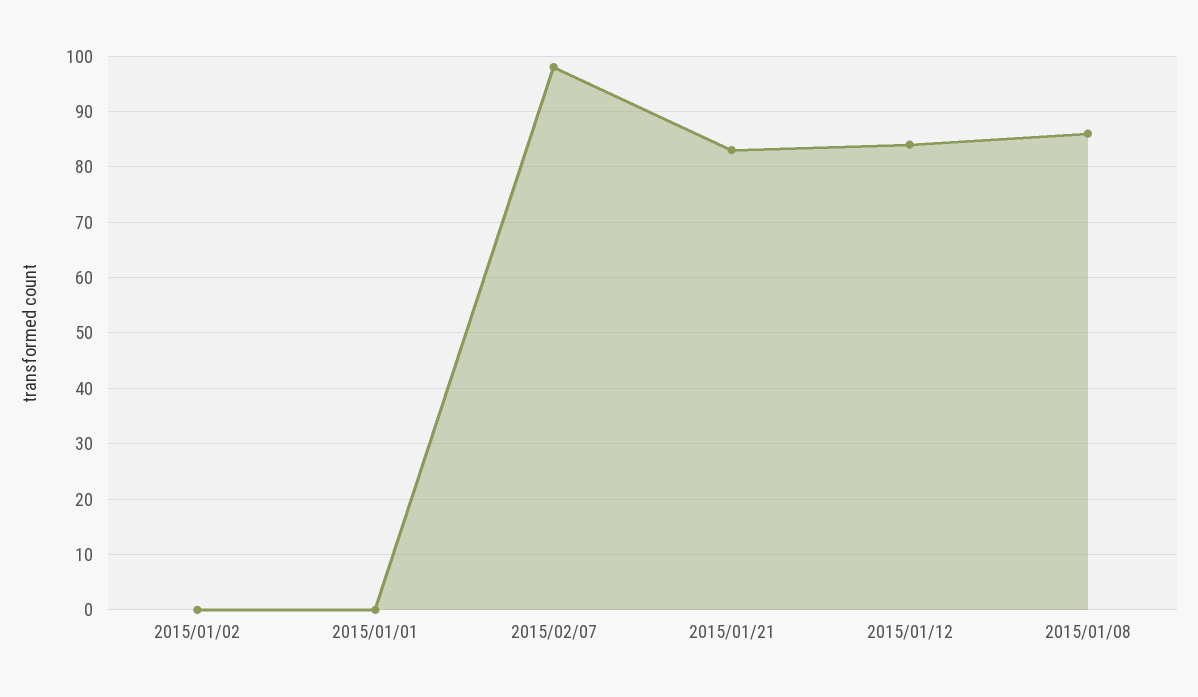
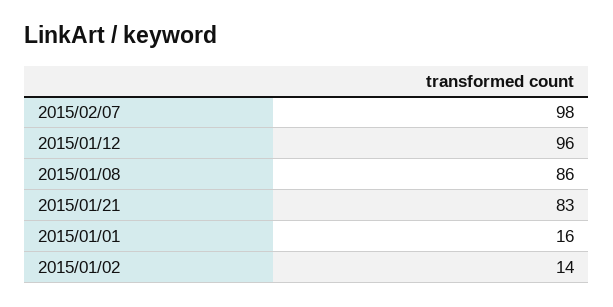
  {
-   "2015/01/02": 0,
+   "2015/01/02": 14,
-   "2015/01/01": 0,
+   "2015/01/01": 16,
    "2015/02/07": 98,
    "2015/01/21": 83,
-   "2015/01/12": 85,
+   "2015/01/12": 96,
    "2015/01/08": 86
  }

